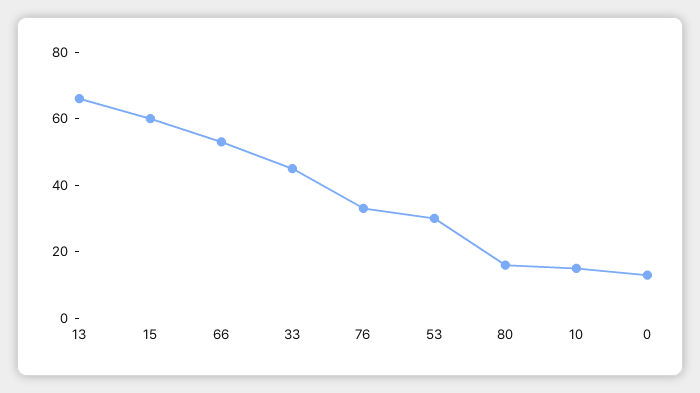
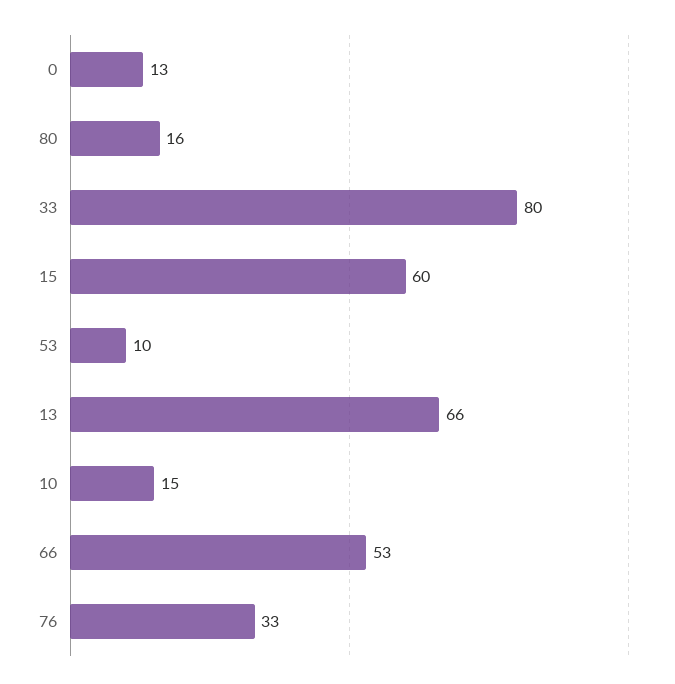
  {
    "13": 66,
    "15": 60,
    "66": 53,
-   "33": 45,
+   "33": 80,
    "76": 33,
-   "53": 30,
+   "53": 10,
    "80": 16,
    "10": 15,
    "0": 13
  }

